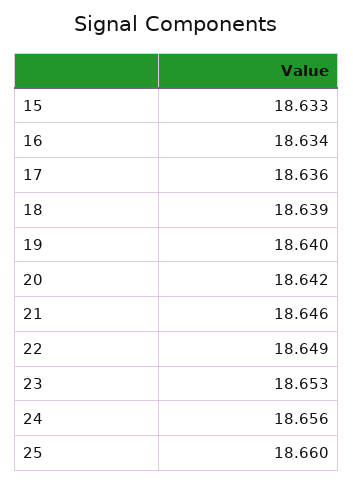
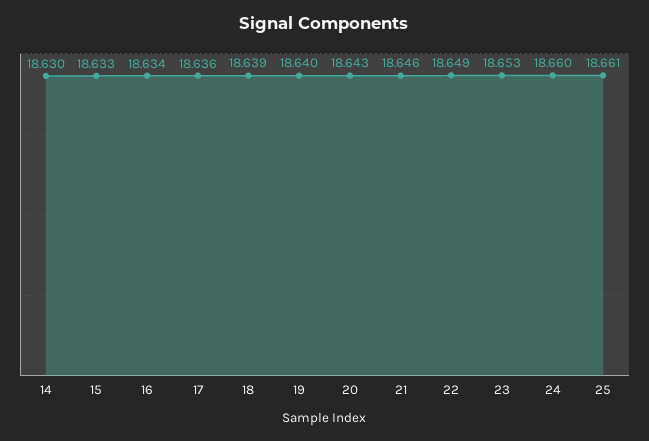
  {
    "15": 18.633,
    "16": 18.634,
    "17": 18.636,
    "18": 18.639,
    "19": 18.64,
-   "20": 18.642,
+   "20": 18.643,
    "21": 18.646,
    "22": 18.649,
    "23": 18.653,
-   "24": 18.656,
+   "24": 18.66,
-   "25": 18.66
+   "25": 18.661,
+   "14": 18.63
  }

